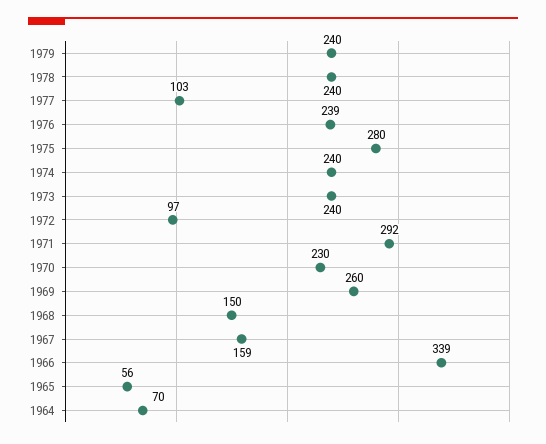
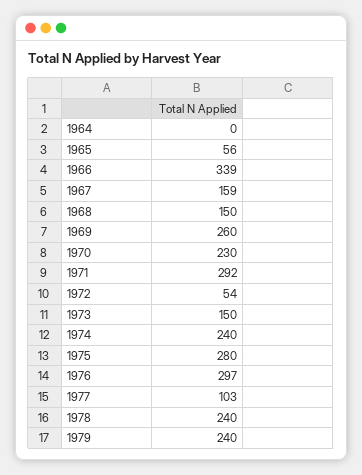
  {
    "1979": 240,
    "1978": 240,
    "1977": 103,
-   "1976": 239,
+   "1976": 297,
    "1975": 280,
    "1974": 240,
-   "1973": 240,
+   "1973": 150,
-   "1972": 97,
+   "1972": 54,
    "1971": 292,
    "1970": 230,
    "1969": 260,
    "1968": 150,
    "1967": 159,
    "1966": 339,
    "1965": 56,
-   "1964": 70
+   "1964": 0
  }

